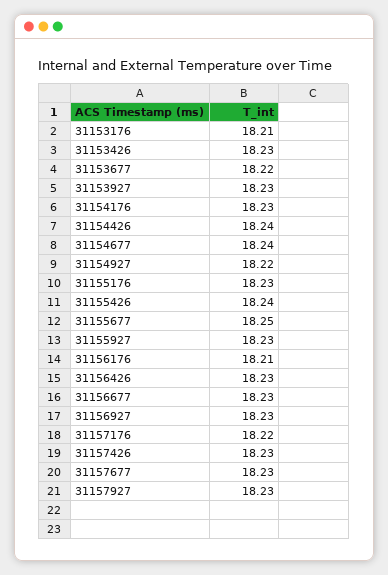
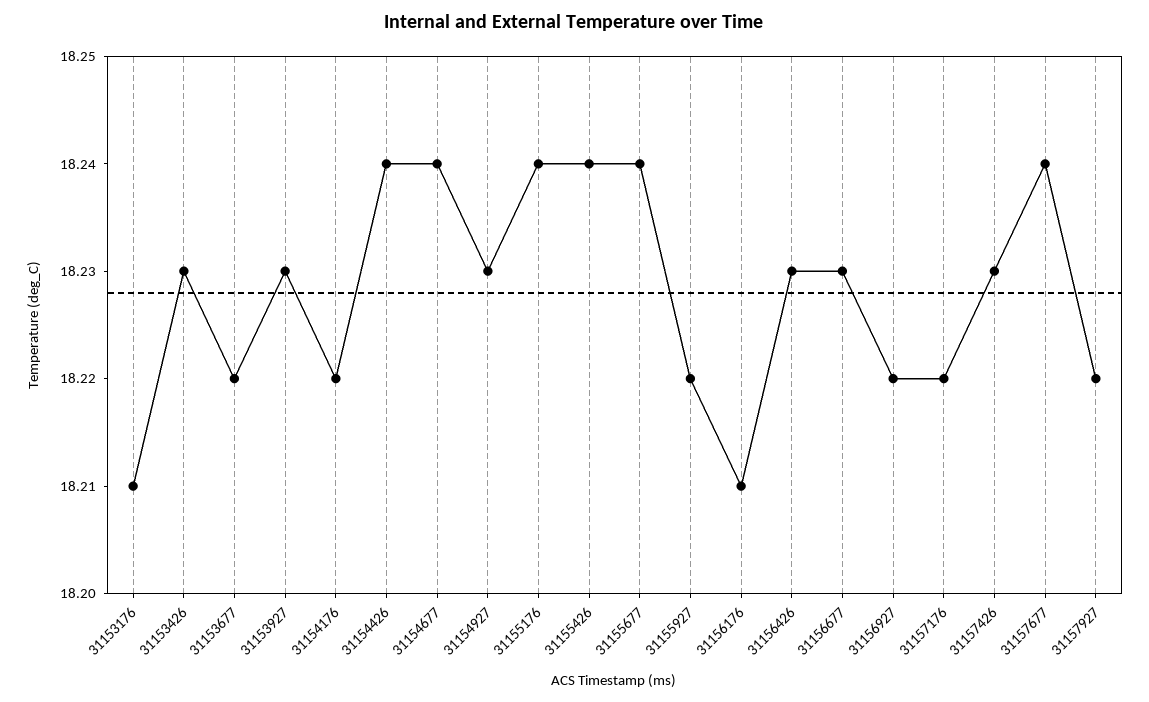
  {
    "31153176": 18.21,
    "31153426": 18.23,
    "31153677": 18.22,
    "31153927": 18.23,
-   "31154176": 18.23,
+   "31154176": 18.22,
    "31154426": 18.24,
    "31154677": 18.24,
-   "31154927": 18.22,
+   "31154927": 18.23,
-   "31155176": 18.23,
+   "31155176": 18.24,
    "31155426": 18.24,
-   "31155677": 18.25,
+   "31155677": 18.24,
-   "31155927": 18.23,
+   "31155927": 18.22,
    "31156176": 18.21,
    "31156426": 18.23,
    "31156677": 18.23,
-   "31156927": 18.23,
+   "31156927": 18.22,
    "31157176": 18.22,
    "31157426": 18.23,
-   "31157677": 18.23,
+   "31157677": 18.24,
-   "31157927": 18.23
+   "31157927": 18.22
  }

